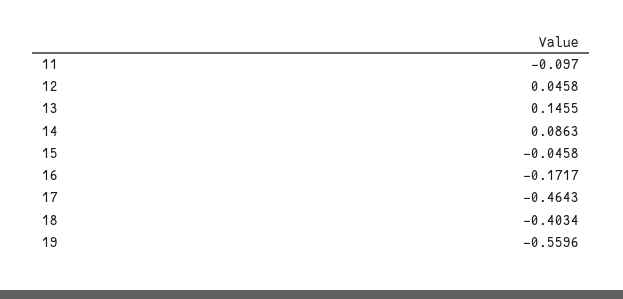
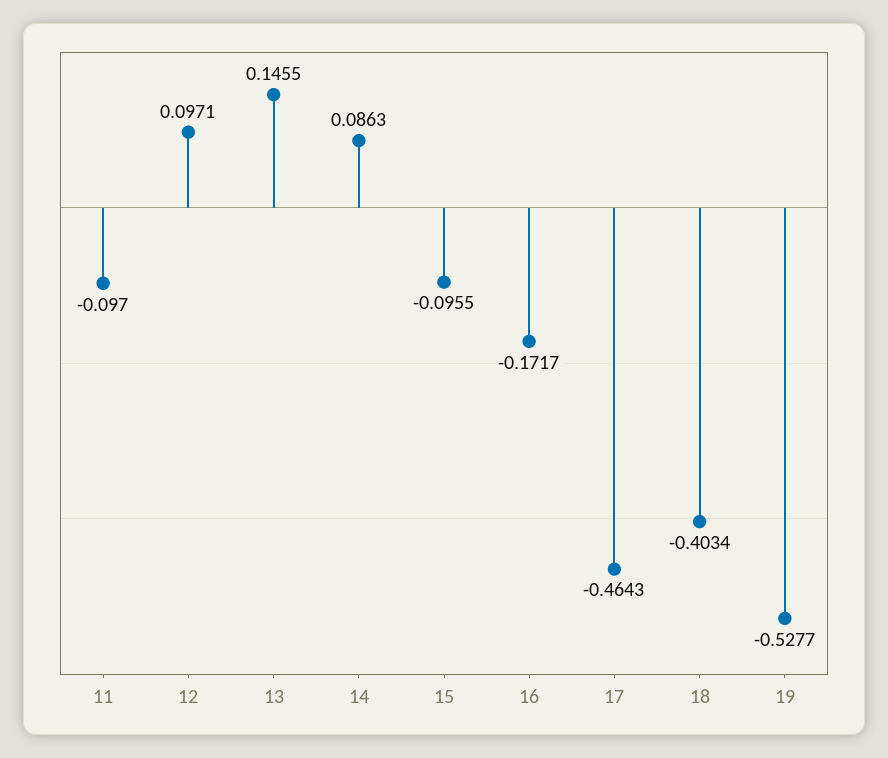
  {
    "11": -0.097,
-   "12": 0.0458,
+   "12": 0.0971,
    "13": 0.1455,
    "14": 0.0863,
-   "15": -0.0458,
+   "15": -0.0955,
    "16": -0.1717,
    "17": -0.4643,
    "18": -0.4034,
-   "19": -0.5596
+   "19": -0.5277
  }

